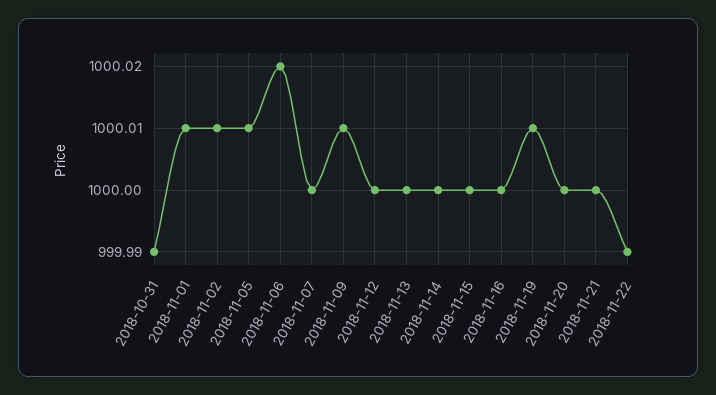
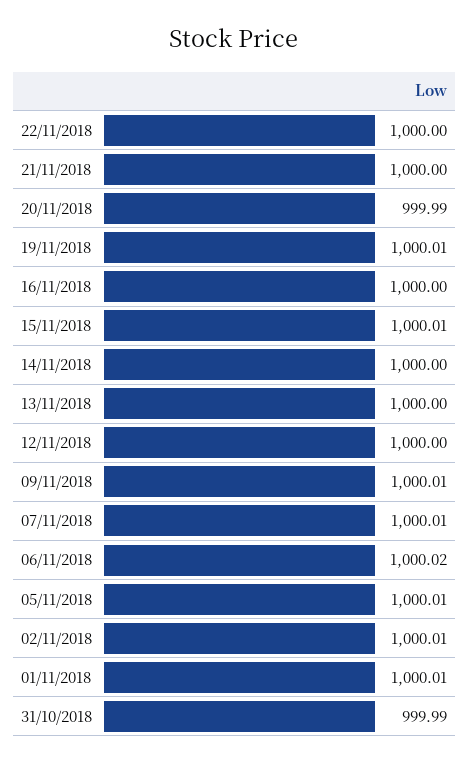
  {
    "2018-10-31": 999.99,
    "2018-11-01": 1000.01,
    "2018-11-02": 1000.01,
    "2018-11-05": 1000.01,
    "2018-11-06": 1000.02,
-   "2018-11-07": 1000,
+   "2018-11-07": 1000.01,
    "2018-11-09": 1000.01,
    "2018-11-12": 1000,
    "2018-11-13": 1000,
    "2018-11-14": 1000,
-   "2018-11-15": 1000,
+   "2018-11-15": 1000.01,
    "2018-11-16": 1000,
    "2018-11-19": 1000.01,
-   "2018-11-20": 1000,
+   "2018-11-20": 999.99,
    "2018-11-21": 1000,
-   "2018-11-22": 999.99
+   "2018-11-22": 1000
  }

